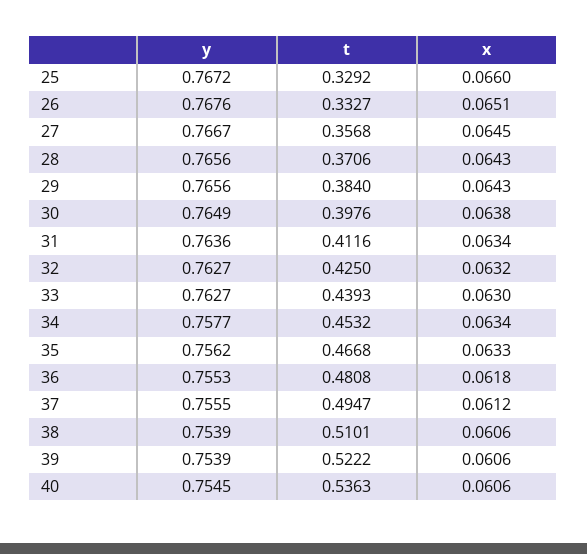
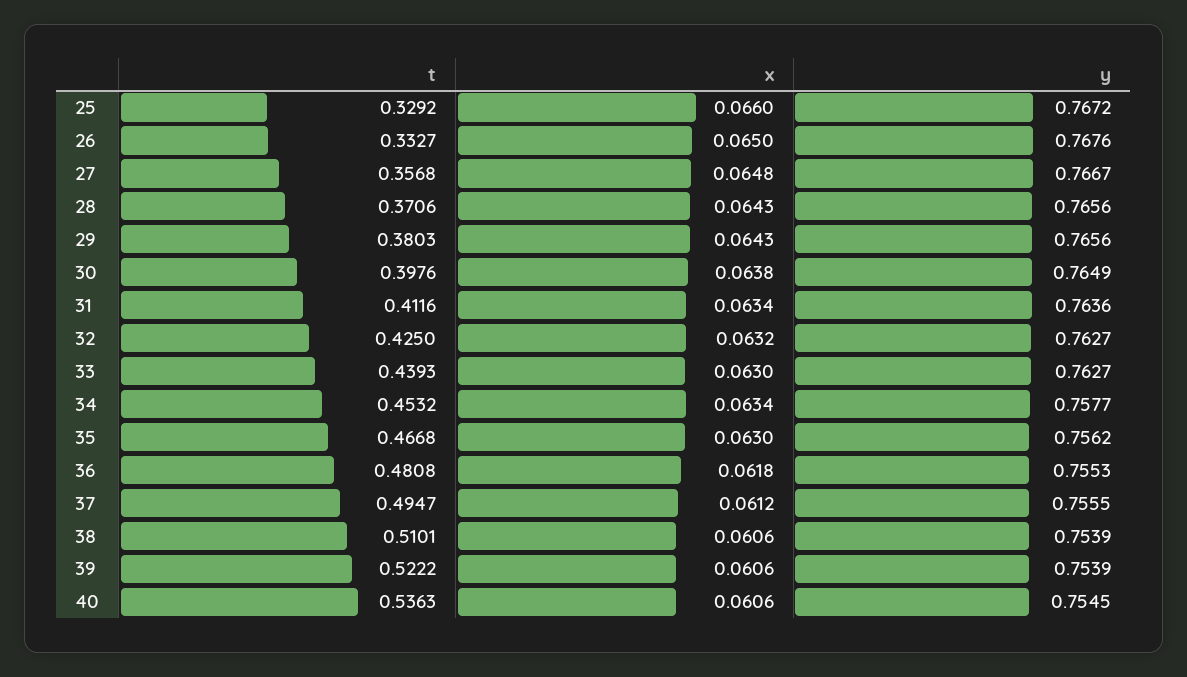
  {
    "y": {
      "25": 0.7672,
      "26": 0.7676,
      "27": 0.7667,
      "28": 0.7656,
      "29": 0.7656,
      "30": 0.7649,
      "31": 0.7636,
      "32": 0.7627,
      "33": 0.7627,
      "34": 0.7577,
      "35": 0.7562,
      "36": 0.7553,
      "37": 0.7555,
      "38": 0.7539,
      "39": 0.7539,
      "40": 0.7545
    },
    "t": {
      "25": 0.3292,
      "26": 0.3327,
      "27": 0.3568,
      "28": 0.3706,
-     "29": 0.384,
+     "29": 0.3803,
      "30": 0.3976,
      "31": 0.4116,
      "32": 0.425,
      "33": 0.4393,
      "34": 0.4532,
      "35": 0.4668,
      "36": 0.4808,
      "37": 0.4947,
      "38": 0.5101,
      "39": 0.5222,
      "40": 0.5363
    },
    "x": {
      "25": 0.066,
-     "26": 0.0651,
+     "26": 0.065,
-     "27": 0.0645,
+     "27": 0.0648,
      "28": 0.0643,
      "29": 0.0643,
      "30": 0.0638,
      "31": 0.0634,
      "32": 0.0632,
      "33": 0.063,
      "34": 0.0634,
-     "35": 0.0633,
+     "35": 0.063,
      "36": 0.0618,
      "37": 0.0612,
      "38": 0.0606,
      "39": 0.0606,
      "40": 0.0606
    }
  }

